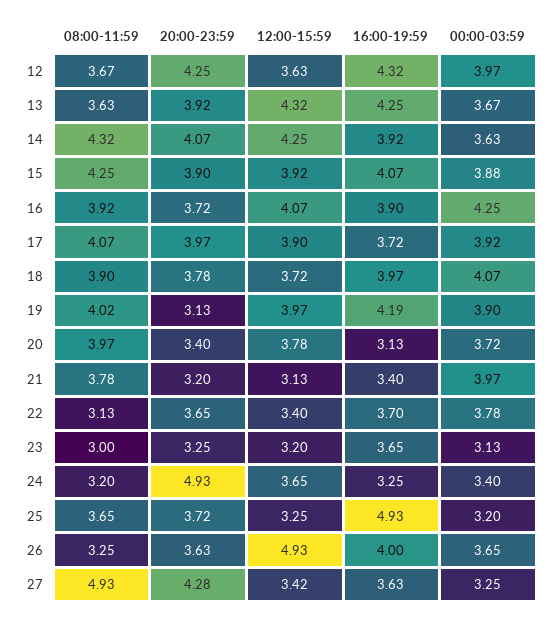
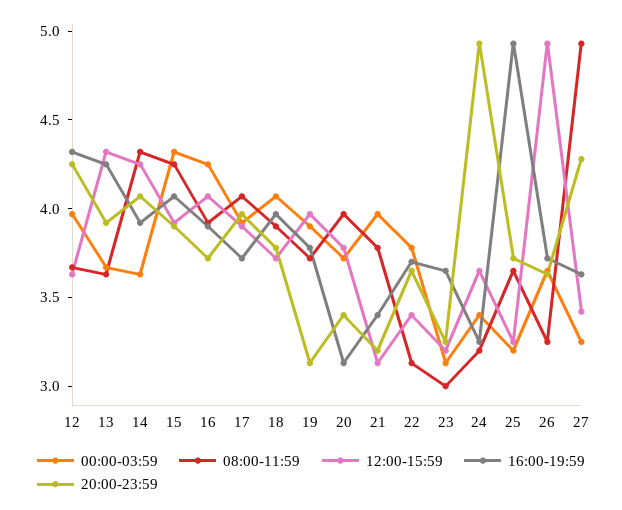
  {
    "08:00-11:59": {
      "12": 3.67,
      "13": 3.63,
      "14": 4.32,
      "15": 4.25,
      "16": 3.92,
      "17": 4.07,
      "18": 3.9,
-     "19": 4.02,
+     "19": 3.7,
      "20": 3.97,
      "21": 3.78,
      "22": 3.13,
      "23": 3,
      "24": 3.2,
      "25": 3.65,
      "26": 3.25,
      "27": 4.93
    },
    "20:00-23:59": {
      "12": 4.25,
      "13": 3.92,
      "14": 4.07,
      "15": 3.9,
      "16": 3.72,
      "17": 3.97,
      "18": 3.78,
      "19": 3.13,
      "20": 3.4,
      "21": 3.2,
      "22": 3.65,
      "23": 3.25,
      "24": 4.93,
      "25": 3.72,
      "26": 3.63,
      "27": 4.28
    },
    "12:00-15:59": {
      "12": 3.63,
      "13": 4.32,
      "14": 4.25,
      "15": 3.92,
      "16": 4.07,
      "17": 3.9,
      "18": 3.72,
      "19": 3.97,
      "20": 3.78,
      "21": 3.13,
      "22": 3.4,
      "23": 3.2,
      "24": 3.65,
      "25": 3.25,
      "26": 4.93,
      "27": 3.42
    },
    "16:00-19:59": {
      "12": 4.32,
      "13": 4.25,
      "14": 3.92,
      "15": 4.07,
      "16": 3.9,
      "17": 3.72,
      "18": 3.97,
-     "19": 4.19,
+     "19": 3.8,
      "20": 3.13,
      "21": 3.4,
      "22": 3.7,
      "23": 3.65,
      "24": 3.25,
      "25": 4.93,
-     "26": 4,
+     "26": 3.7,
      "27": 3.63
    },
    "00:00-03:59": {
      "12": 3.97,
      "13": 3.67,
      "14": 3.63,
-     "15": 3.88,
+     "15": 4.3,
      "16": 4.25,
      "17": 3.92,
      "18": 4.07,
      "19": 3.9,
      "20": 3.72,
      "21": 3.97,
      "22": 3.78,
      "23": 3.13,
      "24": 3.4,
      "25": 3.2,
      "26": 3.65,
      "27": 3.25
    }
  }

